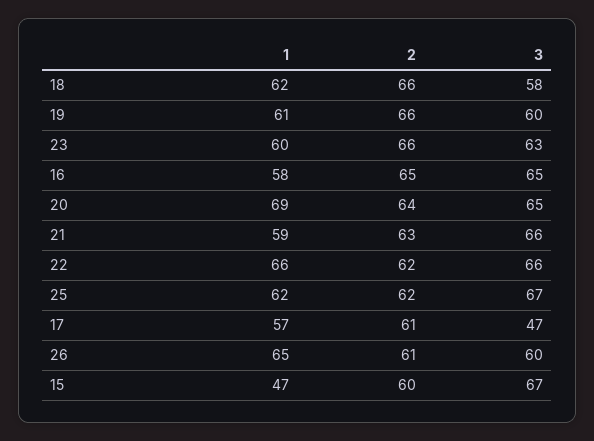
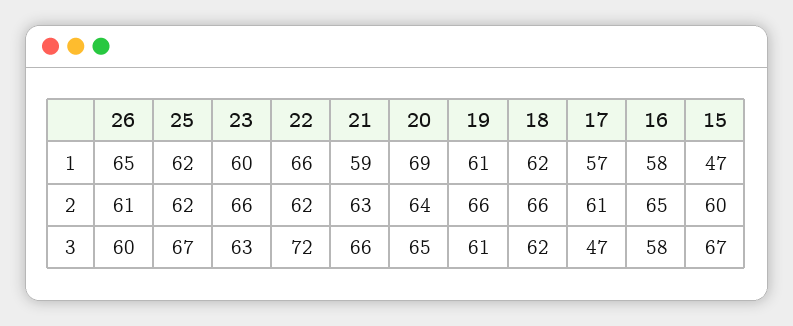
  {
    "1": {
      "18": 62,
      "19": 61,
      "23": 60,
      "16": 58,
      "20": 69,
      "21": 59,
      "22": 66,
      "25": 62,
      "17": 57,
      "26": 65,
      "15": 47
    },
    "2": {
      "18": 66,
      "19": 66,
      "23": 66,
      "16": 65,
      "20": 64,
      "21": 63,
      "22": 62,
      "25": 62,
      "17": 61,
      "26": 61,
      "15": 60
    },
    "3": {
-     "18": 58,
+     "18": 62,
-     "19": 60,
+     "19": 61,
      "23": 63,
-     "16": 65,
+     "16": 58,
      "20": 65,
      "21": 66,
-     "22": 66,
+     "22": 72,
      "25": 67,
      "17": 47,
      "26": 60,
      "15": 67
    }
  }

